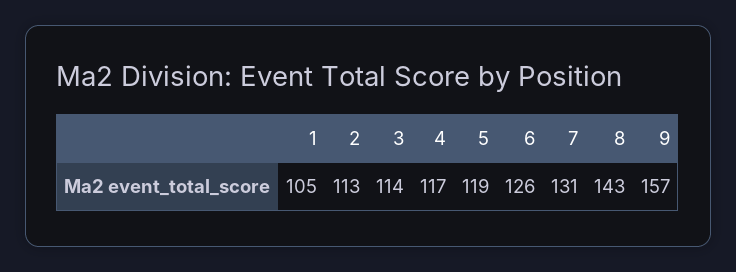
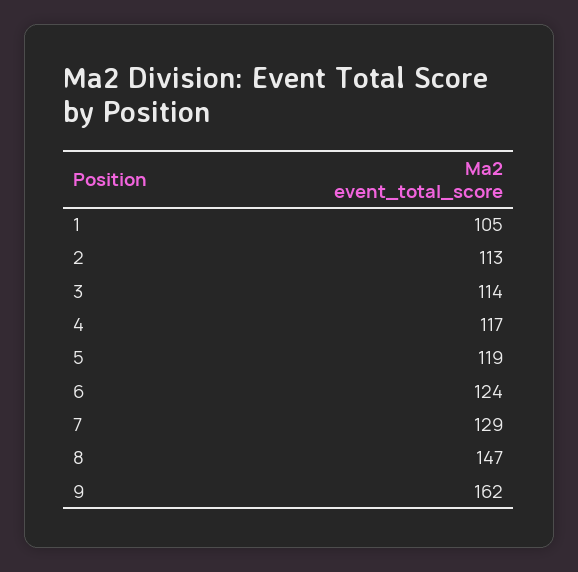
  {
    "1": 105,
    "2": 113,
    "3": 114,
    "4": 117,
    "5": 119,
-   "6": 126,
+   "6": 124,
-   "7": 131,
+   "7": 129,
-   "8": 143,
+   "8": 147,
-   "9": 157
+   "9": 162
  }

